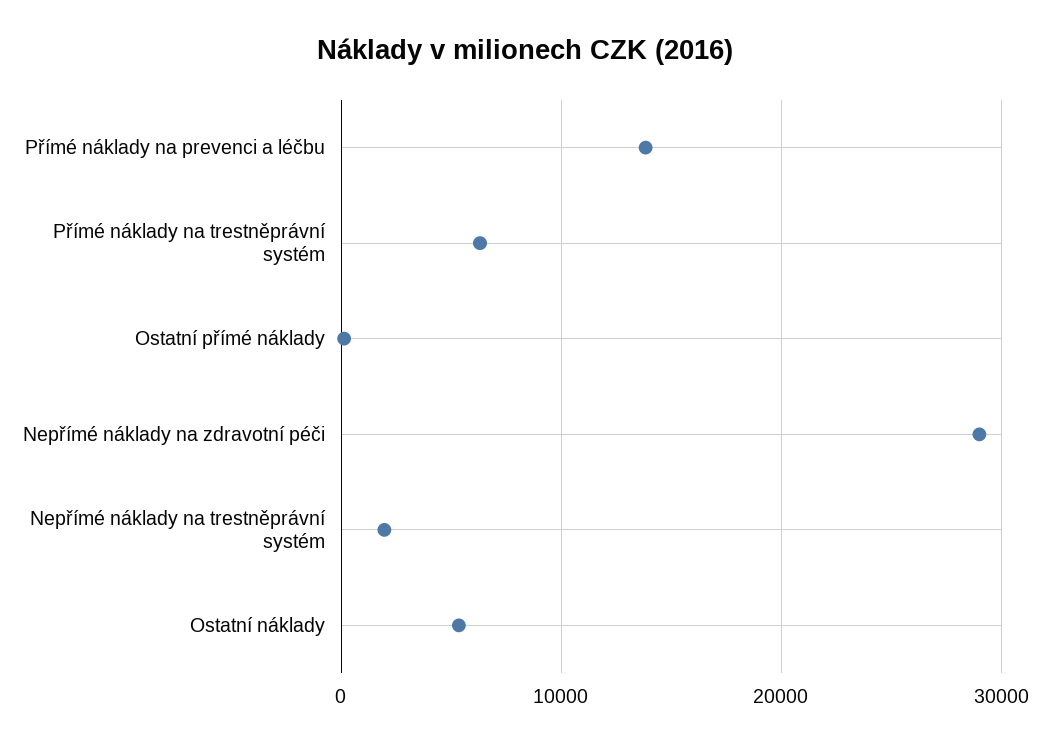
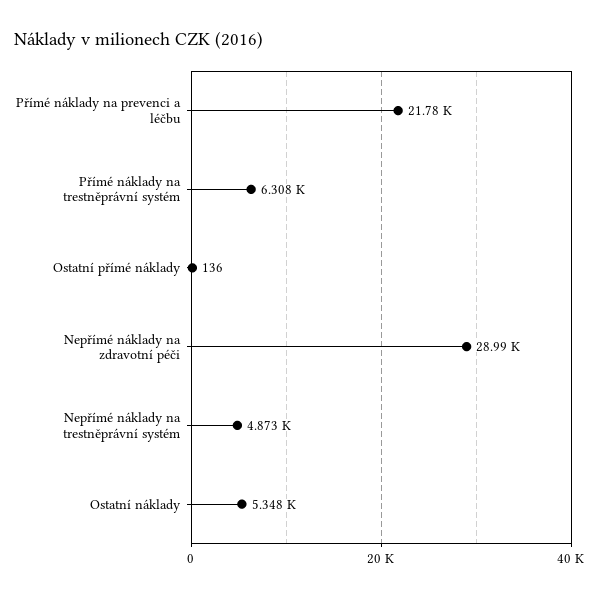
  {
-   "Přímé náklady na prevenci a léčbu": 14000,
+   "Přímé náklady na prevenci a léčbu": 21780,
    "Přímé náklady na trestněprávní systém": 6308,
    "Ostatní přímé náklady": 136,
    "Nepřímé náklady na zdravotní péči": 28990,
-   "Nepřímé náklady na trestněprávní systém": 2000,
+   "Nepřímé náklady na trestněprávní systém": 4873,
    "Ostatní náklady": 5348
  }

